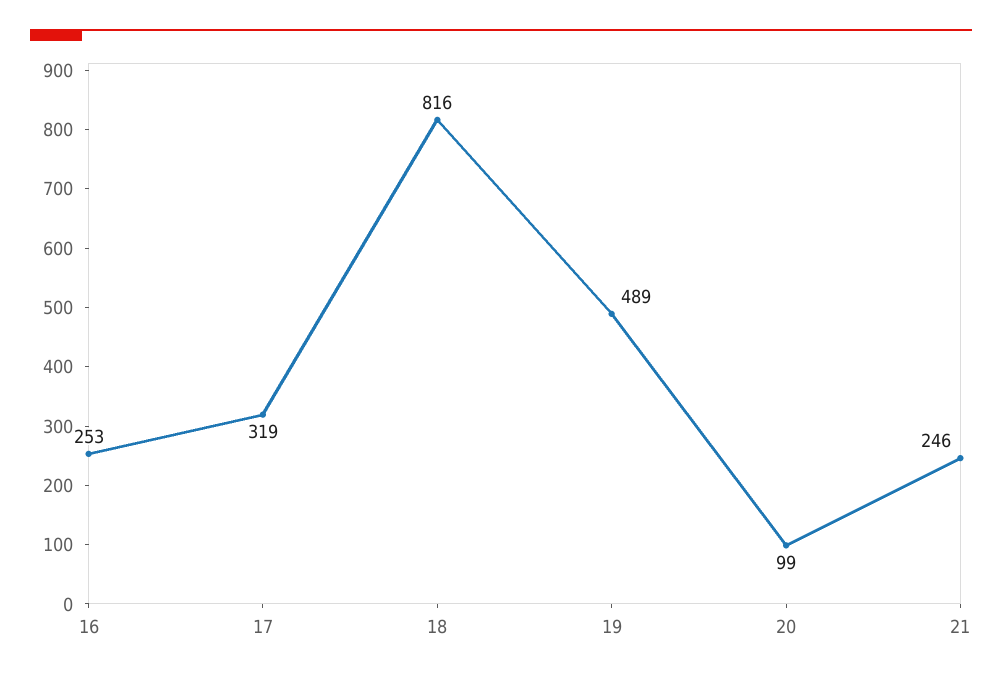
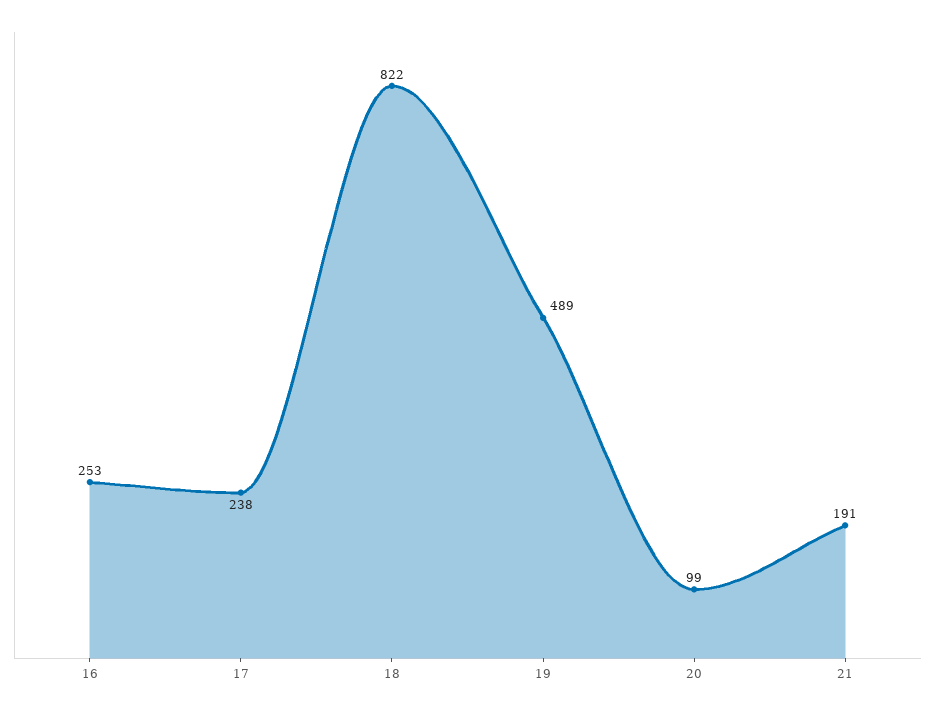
  {
    "16": 253,
-   "17": 319,
+   "17": 238,
-   "18": 816,
+   "18": 822,
    "19": 489,
    "20": 99,
-   "21": 246
+   "21": 191
  }

